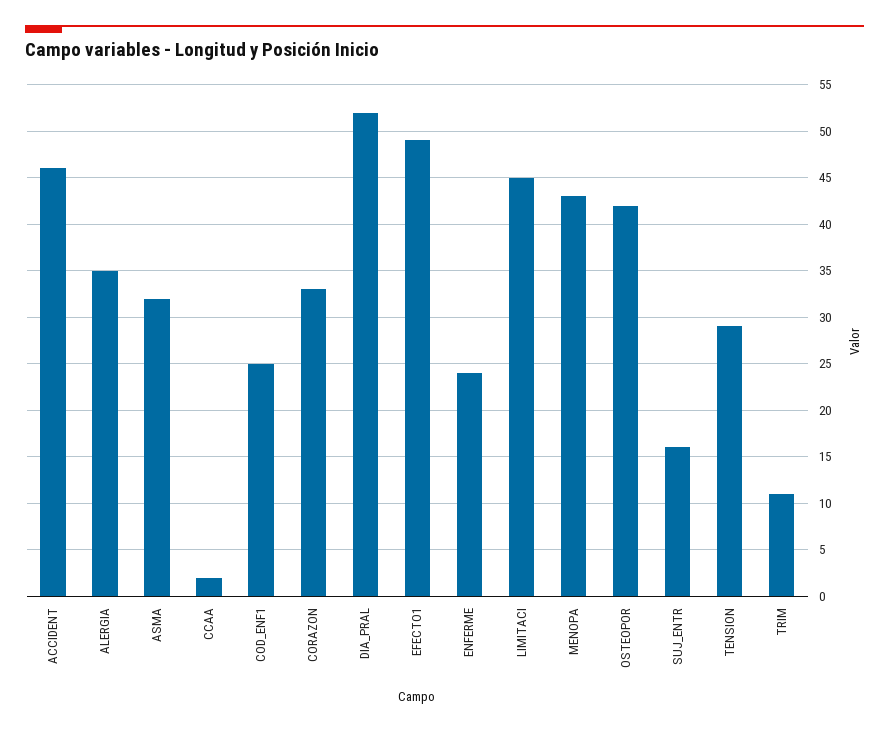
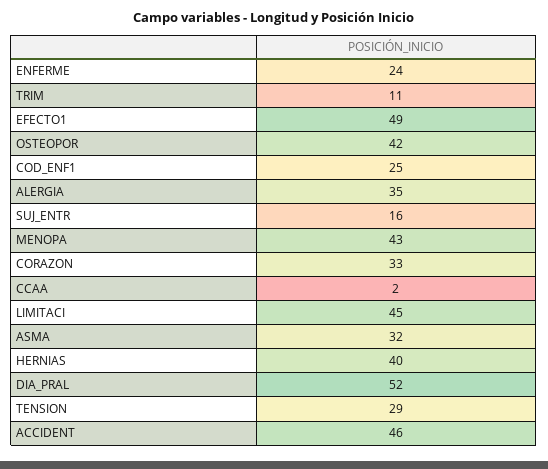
  {
    "ACCIDENT": 46,
    "ALERGIA": 35,
    "ASMA": 32,
    "CCAA": 2,
    "COD_ENF1": 25,
    "CORAZON": 33,
    "DIA_PRAL": 52,
    "EFECTO1": 49,
    "ENFERME": 24,
    "LIMITACI": 45,
    "MENOPA": 43,
    "OSTEOPOR": 42,
    "SUJ_ENTR": 16,
    "TENSION": 29,
-   "TRIM": 11
+   "TRIM": 11,
+   "HERNIAS": 40
  }

